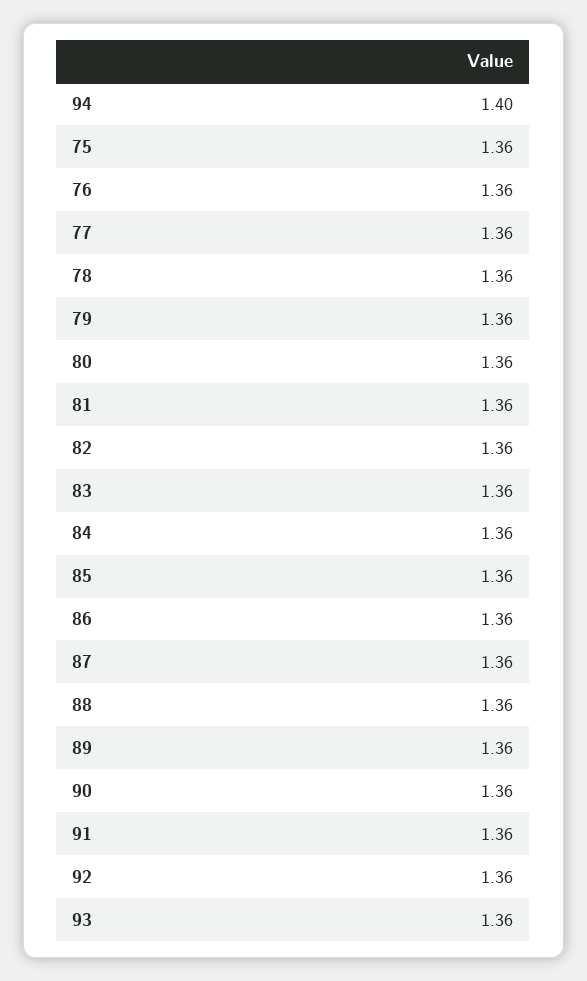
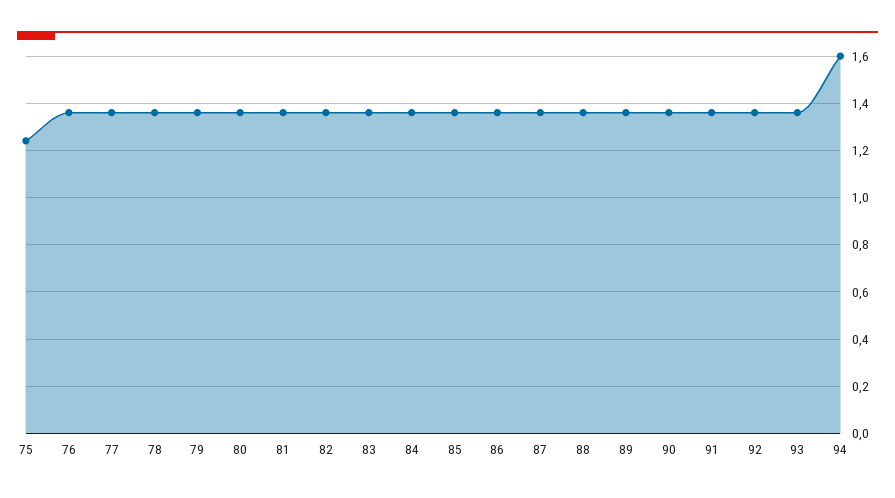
  {
-   "94": 1.4,
+   "94": 1.6,
-   "75": 1.36,
+   "75": 1.25,
    "76": 1.36,
    "77": 1.36,
    "78": 1.36,
    "79": 1.36,
    "80": 1.36,
    "81": 1.36,
    "82": 1.36,
    "83": 1.36,
    "84": 1.36,
    "85": 1.36,
    "86": 1.36,
    "87": 1.36,
    "88": 1.36,
    "89": 1.36,
    "90": 1.36,
    "91": 1.36,
    "92": 1.36,
    "93": 1.36
  }

